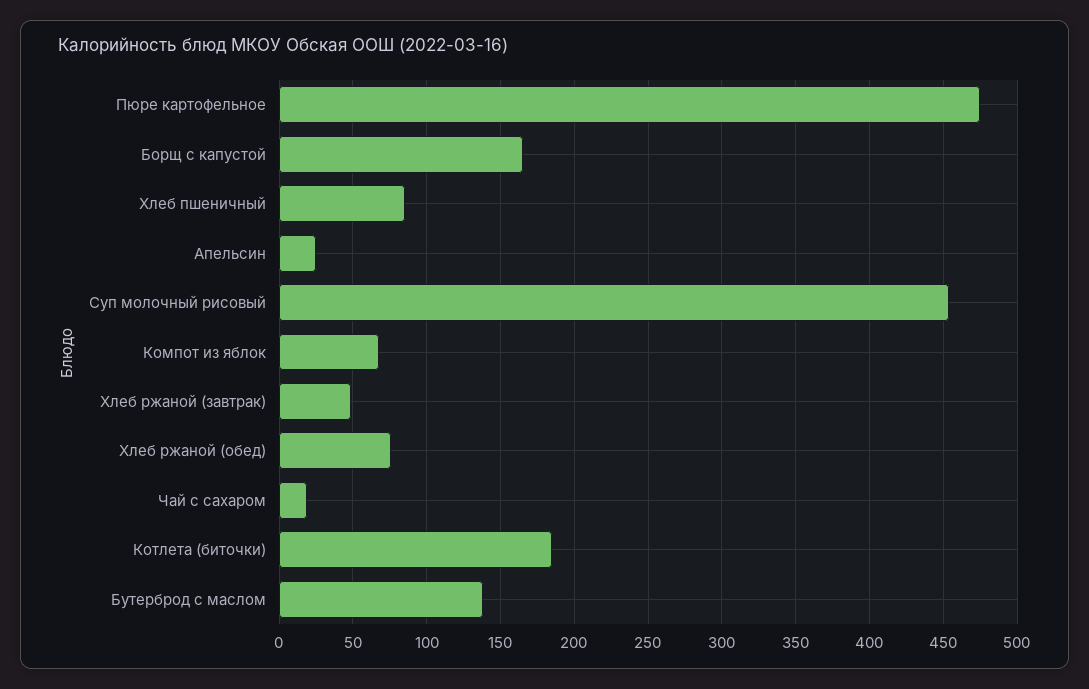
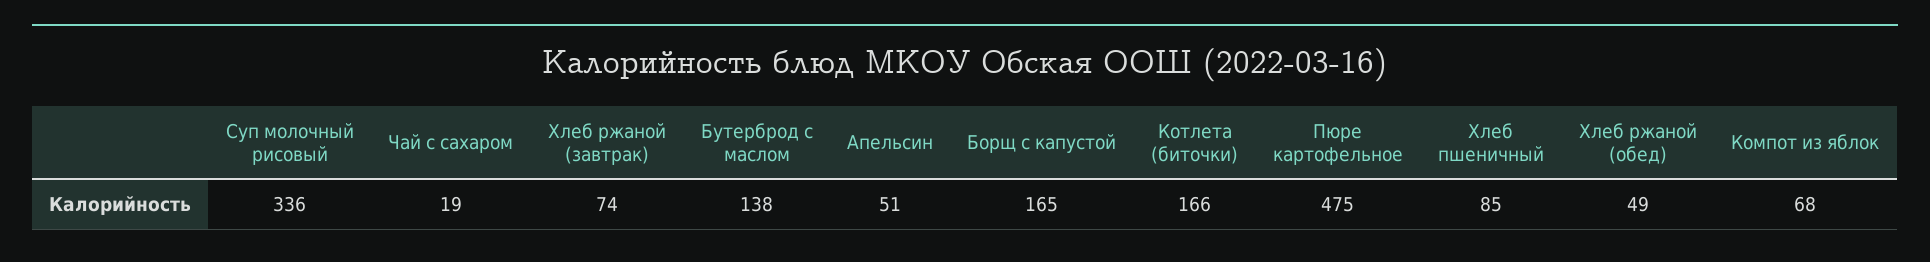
  {
    "Пюре картофельное": 475,
    "Борщ с капустой": 165,
    "Хлеб пшеничный": 85,
-   "Апельсин": 25,
+   "Апельсин": 51,
-   "Суп молочный рисовый": 455,
+   "Суп молочный рисовый": 336,
    "Компот из яблок": 68,
-   "Хлеб ржаной (завтрак)": 50,
+   "Хлеб ржаной (завтрак)": 74,
-   "Хлеб ржаной (обед)": 75,
+   "Хлеб ржаной (обед)": 49,
    "Чай с сахаром": 19,
-   "Котлета (биточки)": 185,
+   "Котлета (биточки)": 166,
    "Бутерброд с маслом": 138
  }

